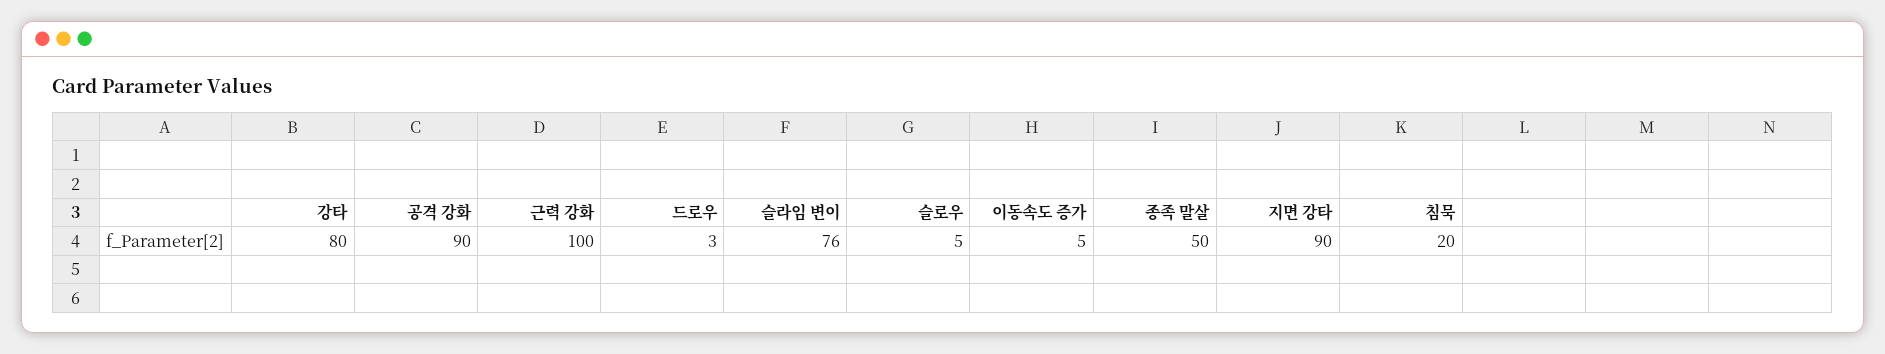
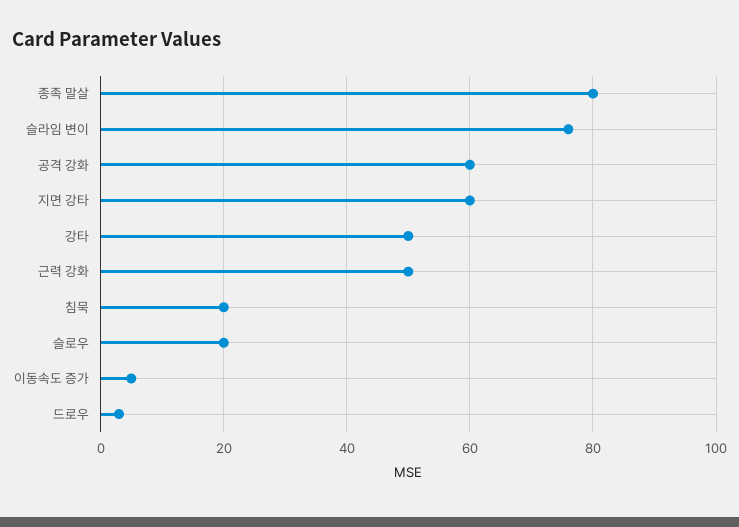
  {
-   "강타": 80,
+   "강타": 50,
-   "공격 강화": 90,
+   "공격 강화": 60,
-   "근력 강화": 100,
+   "근력 강화": 50,
    "드로우": 3,
    "슬라임 변이": 76,
-   "슬로우": 5,
+   "슬로우": 20,
    "이동속도 증가": 5,
-   "종족 말살": 50,
+   "종족 말살": 80,
-   "지면 강타": 90,
+   "지면 강타": 60,
    "침묵": 20
  }

